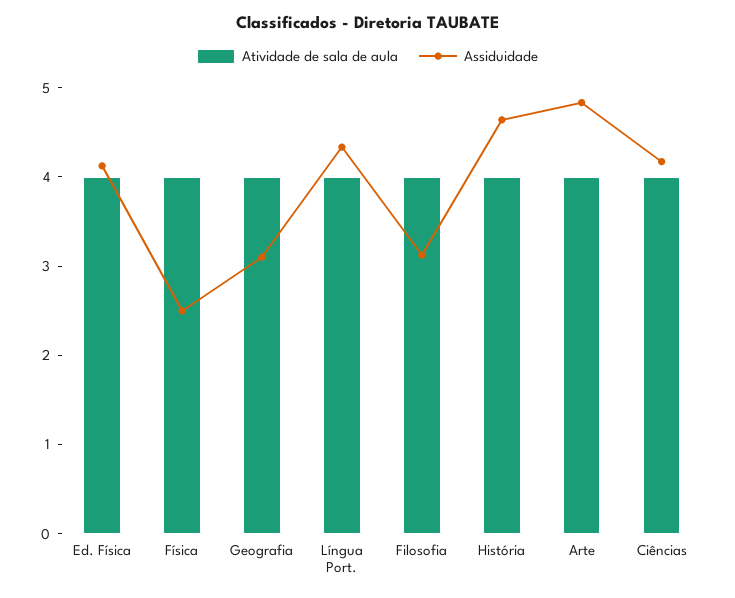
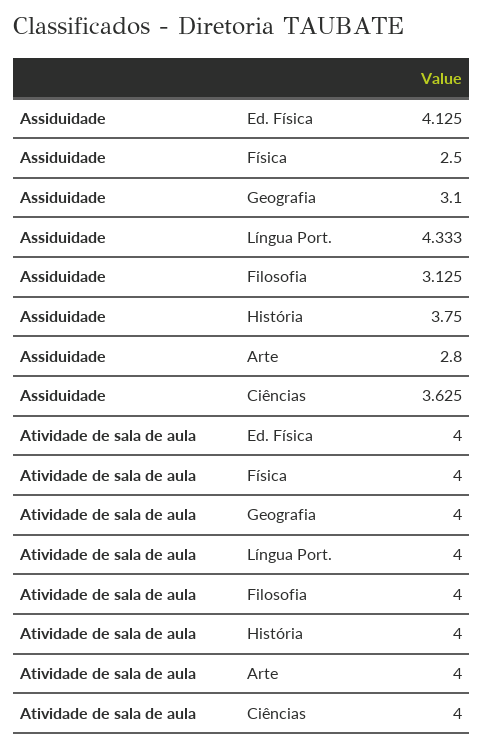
  {
    "Atividade de sala de aula": {
      "Ed. Física": 4,
      "Física": 4,
      "Geografia": 4,
      "Língua Port.": 4,
      "Filosofia": 4,
      "História": 4,
      "Arte": 4,
      "Ciências": 4
    },
    "Assiduidade": {
      "Ed. Física": 4.125,
      "Física": 2.5,
      "Geografia": 3.1,
      "Língua Port.": 4.333,
      "Filosofia": 3.125,
-     "História": 4.6,
+     "História": 3.75,
-     "Arte": 4.8,
+     "Arte": 2.8,
-     "Ciências": 4.2
+     "Ciências": 3.625
    }
  }

